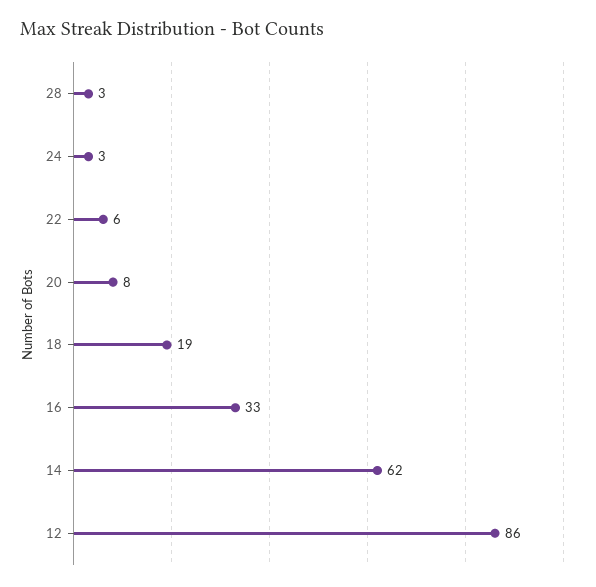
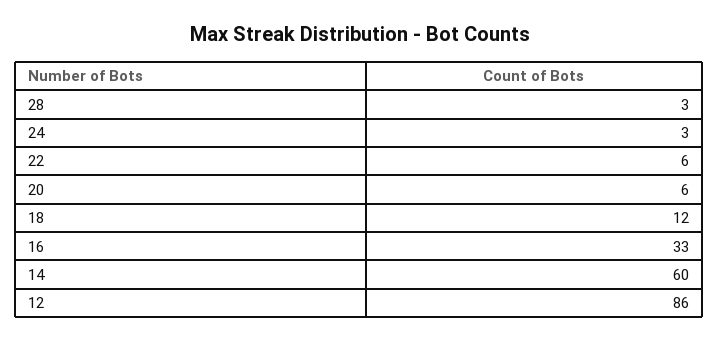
  {
    "28": 3,
    "24": 3,
    "22": 6,
-   "20": 8,
+   "20": 6,
-   "18": 19,
+   "18": 12,
    "16": 33,
-   "14": 62,
+   "14": 60,
    "12": 86
  }

